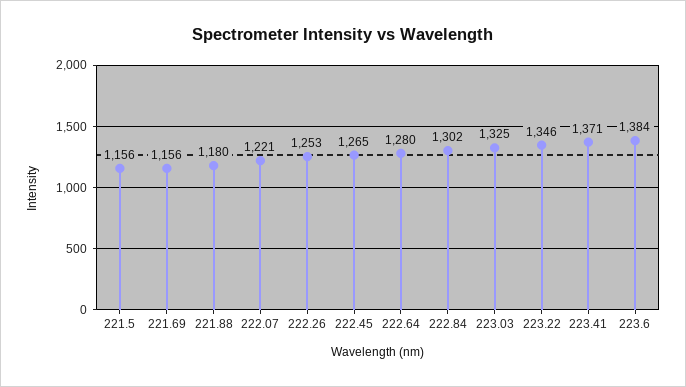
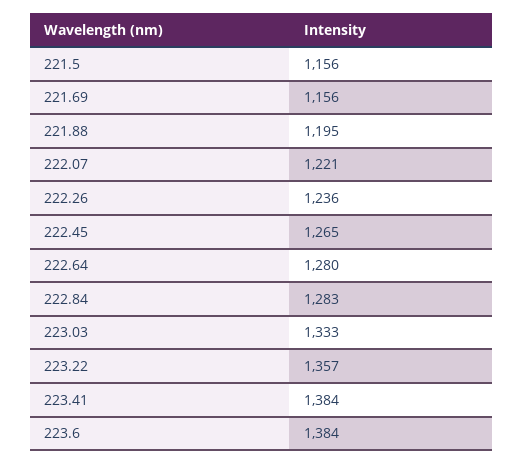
  {
    "221.5": 1156,
    "221.69": 1156,
-   "221.88": 1180,
+   "221.88": 1195,
    "222.07": 1221,
-   "222.26": 1253,
+   "222.26": 1236,
    "222.45": 1265,
    "222.64": 1280,
-   "222.84": 1302,
+   "222.84": 1283,
-   "223.03": 1325,
+   "223.03": 1333,
-   "223.22": 1346,
+   "223.22": 1357,
-   "223.41": 1371,
+   "223.41": 1384,
    "223.6": 1384
  }

